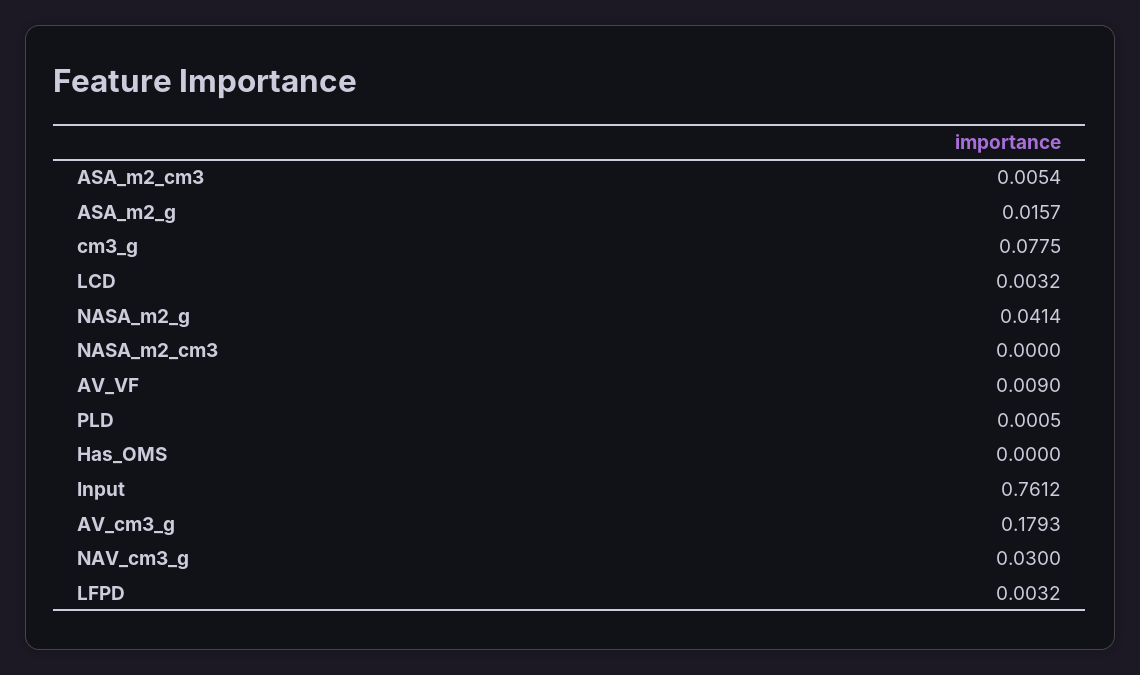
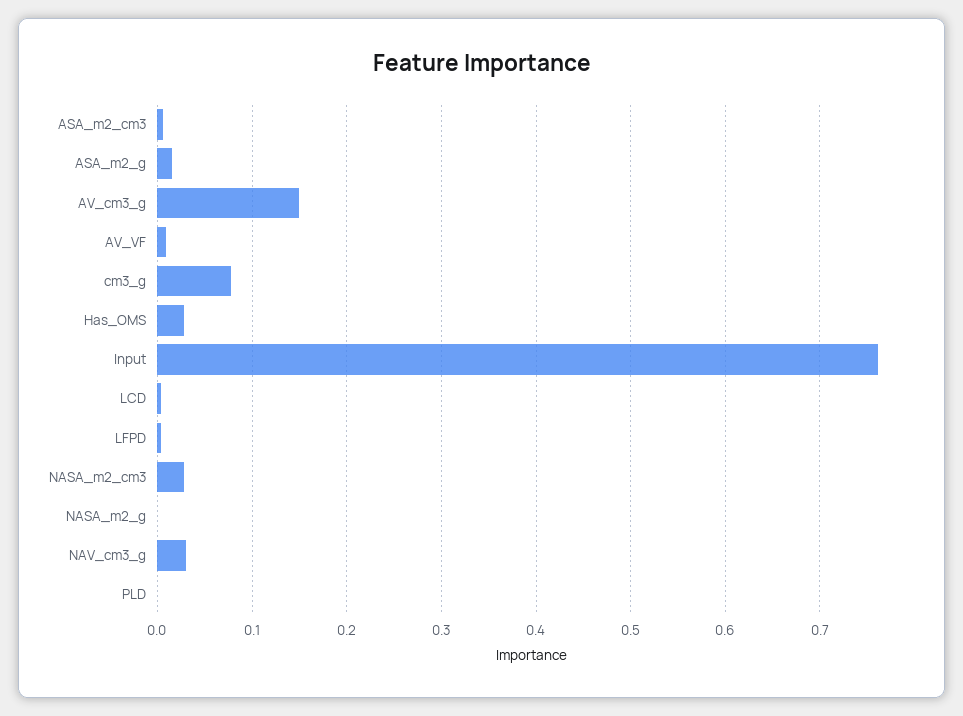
  {
    "ASA_m2_cm3": 0.0054,
    "ASA_m2_g": 0.0157,
    "cm3_g": 0.0775,
    "LCD": 0.0032,
-   "NASA_m2_g": 0.0414,
+   "NASA_m2_g": 0,
-   "NASA_m2_cm3": 0,
+   "NASA_m2_cm3": 0.03,
    "AV_VF": 0.009,
    "PLD": 0.0005,
-   "Has_OMS": 0,
+   "Has_OMS": 0.03,
    "Input": 0.7612,
-   "AV_cm3_g": 0.1793,
+   "AV_cm3_g": 0.15,
    "NAV_cm3_g": 0.03,
    "LFPD": 0.0032
  }

